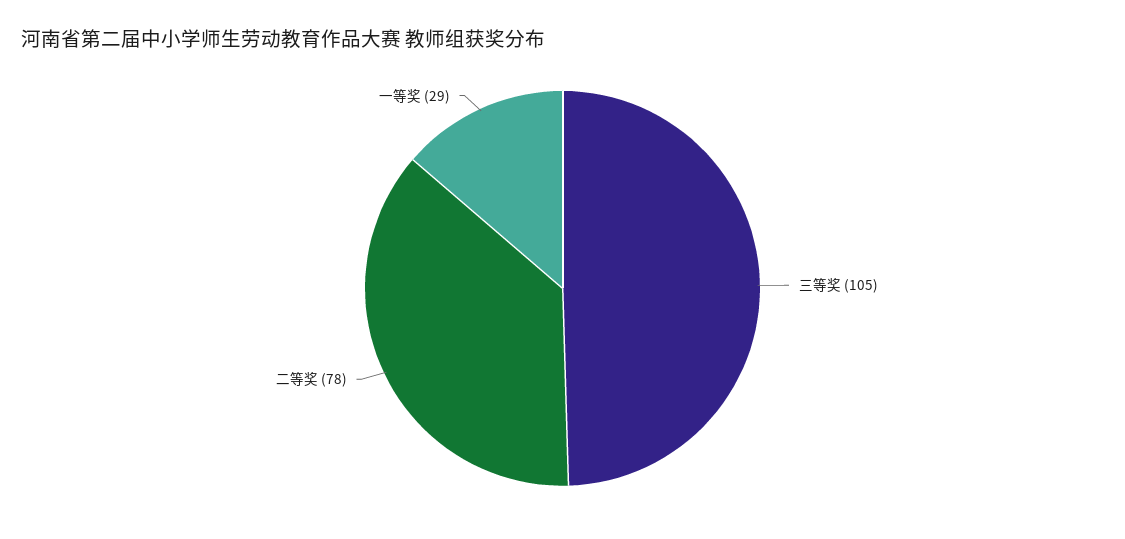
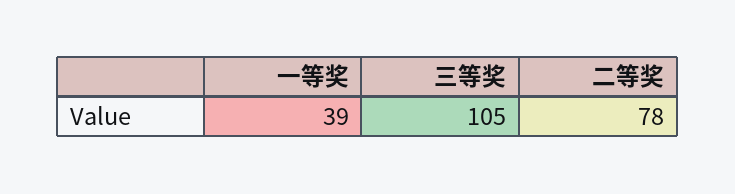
  {
    "三等奖": 105,
    "二等奖": 78,
-   "一等奖": 29
+   "一等奖": 39
  }

